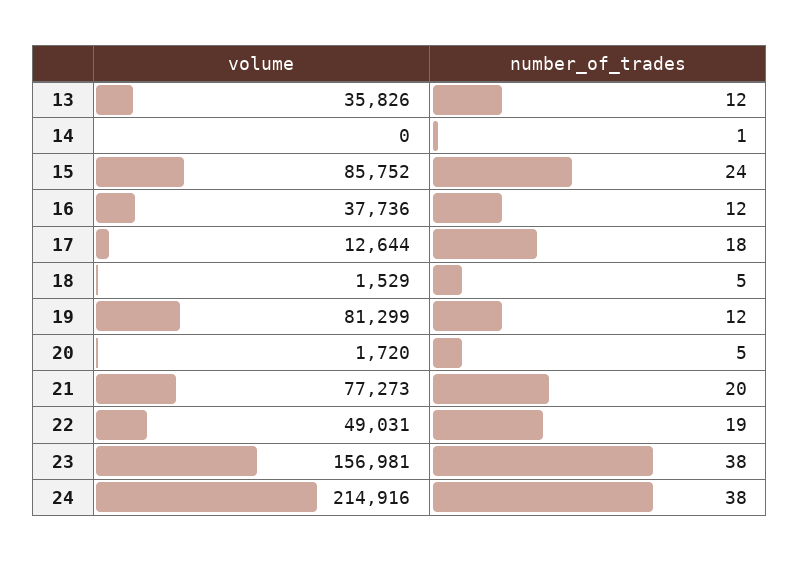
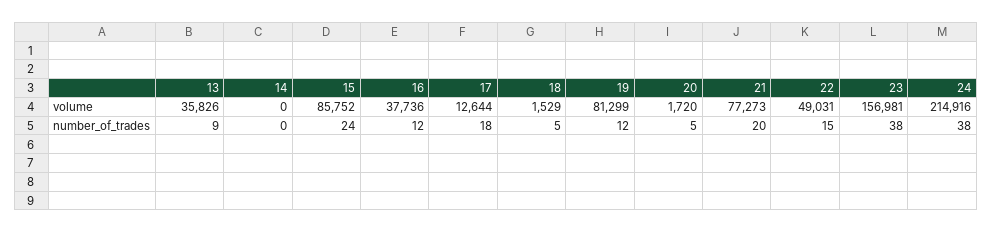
  {
    "volume": {
      "13": 35826,
      "14": 0,
      "15": 85752,
      "16": 37736,
      "17": 12644,
      "18": 1529,
      "19": 81299,
      "20": 1720,
      "21": 77273,
      "22": 49031,
      "23": 156981,
      "24": 214916
    },
    "number_of_trades": {
-     "13": 12,
+     "13": 9,
-     "14": 1,
+     "14": 0,
      "15": 24,
      "16": 12,
      "17": 18,
      "18": 5,
      "19": 12,
      "20": 5,
      "21": 20,
-     "22": 19,
+     "22": 15,
      "23": 38,
      "24": 38
    }
  }

